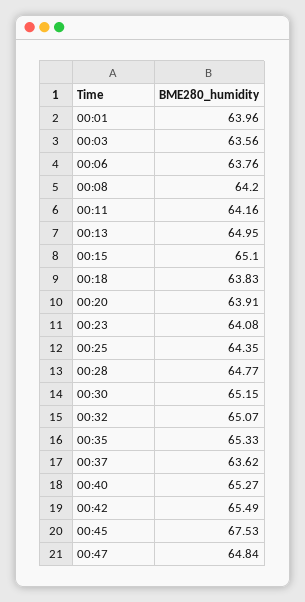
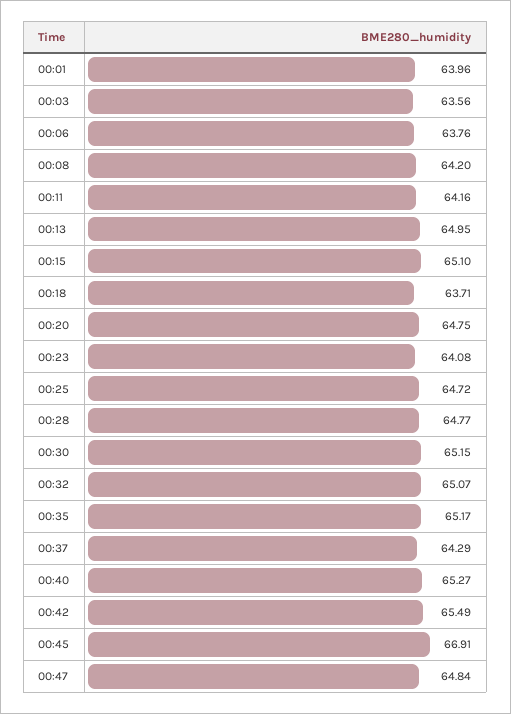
  {
    "00:01": 63.96,
    "00:03": 63.56,
    "00:06": 63.76,
    "00:08": 64.2,
    "00:11": 64.16,
    "00:13": 64.95,
    "00:15": 65.1,
-   "00:18": 63.83,
+   "00:18": 63.71,
-   "00:20": 63.91,
+   "00:20": 64.75,
    "00:23": 64.08,
-   "00:25": 64.35,
+   "00:25": 64.72,
    "00:28": 64.77,
    "00:30": 65.15,
    "00:32": 65.07,
-   "00:35": 65.33,
+   "00:35": 65.17,
-   "00:37": 63.62,
+   "00:37": 64.29,
    "00:40": 65.27,
    "00:42": 65.49,
-   "00:45": 67.53,
+   "00:45": 66.91,
    "00:47": 64.84
  }

